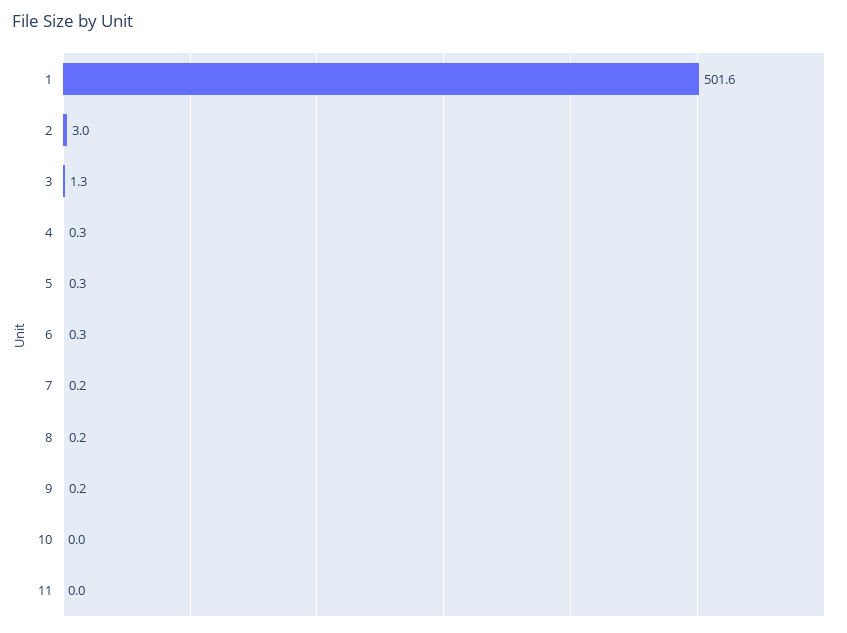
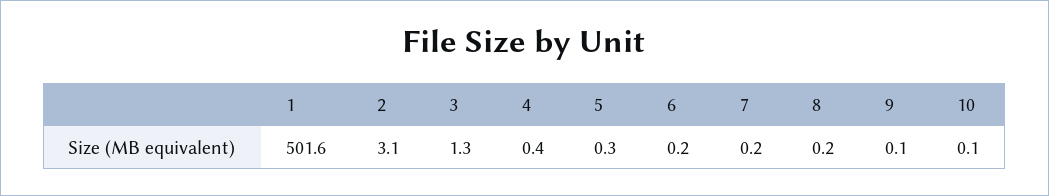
  {
    "1": 501.6,
-   "2": 3,
+   "2": 3.1,
    "3": 1.3,
-   "4": 0.3,
+   "4": 0.4,
    "5": 0.3,
-   "6": 0.3,
+   "6": 0.2,
    "7": 0.2,
    "8": 0.2,
-   "9": 0.2,
+   "9": 0.1,
-   "10": 0,
+   "10": 0.1
-   "11": 0
  }

